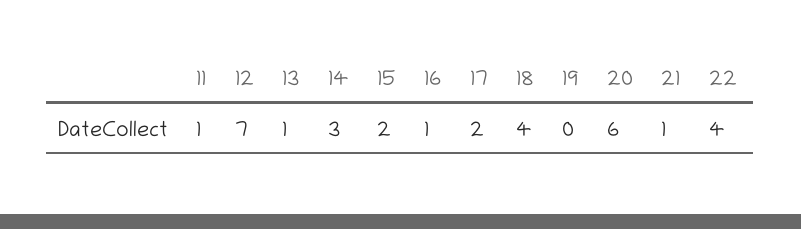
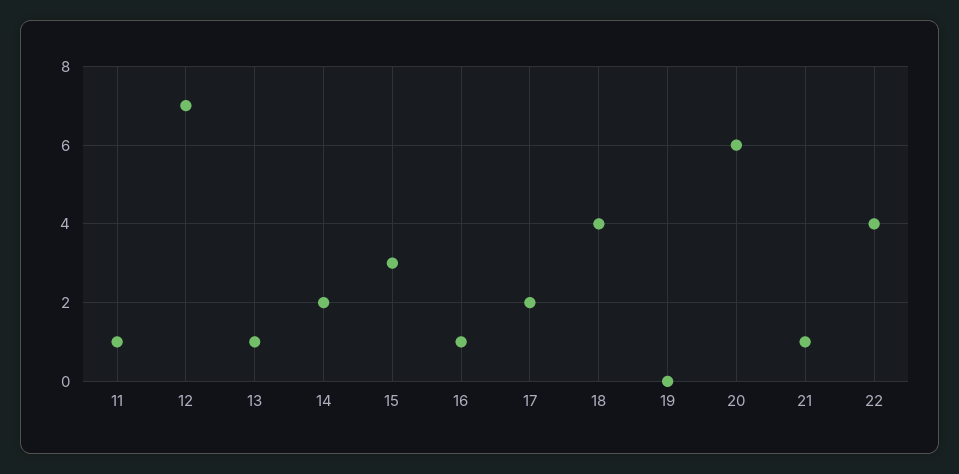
  {
    "11": 1,
    "12": 7,
    "13": 1,
-   "14": 3,
+   "14": 2,
-   "15": 2,
+   "15": 3,
    "16": 1,
    "17": 2,
    "18": 4,
    "19": 0,
    "20": 6,
    "21": 1,
    "22": 4
  }

